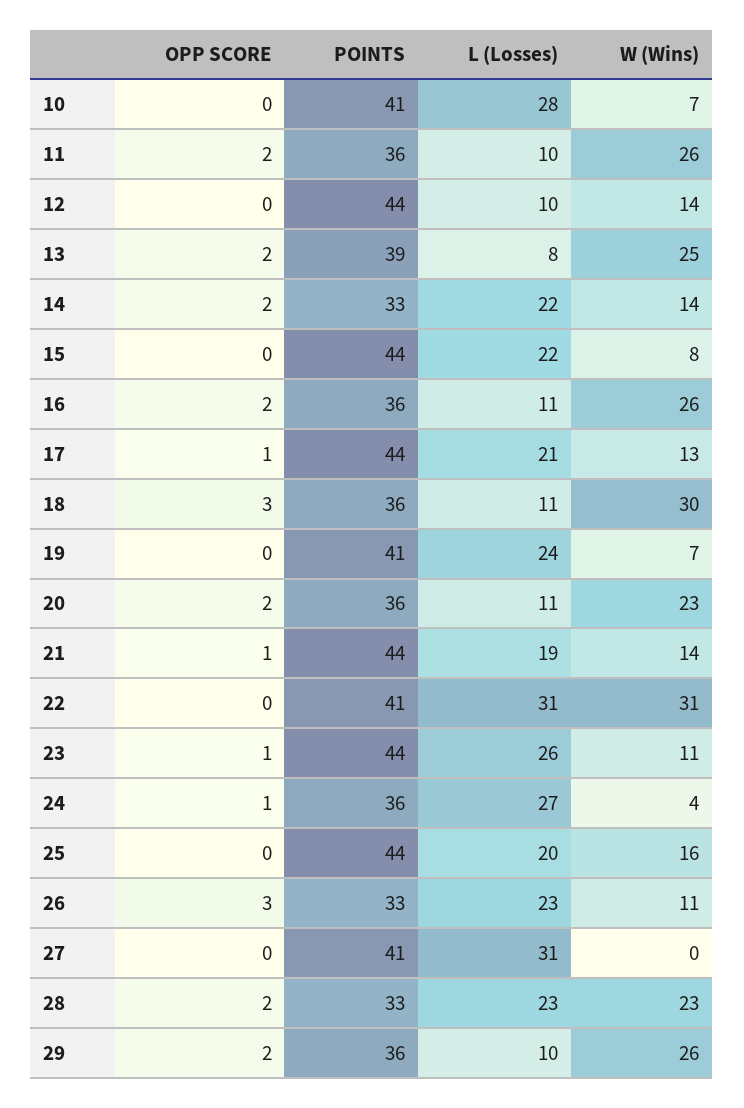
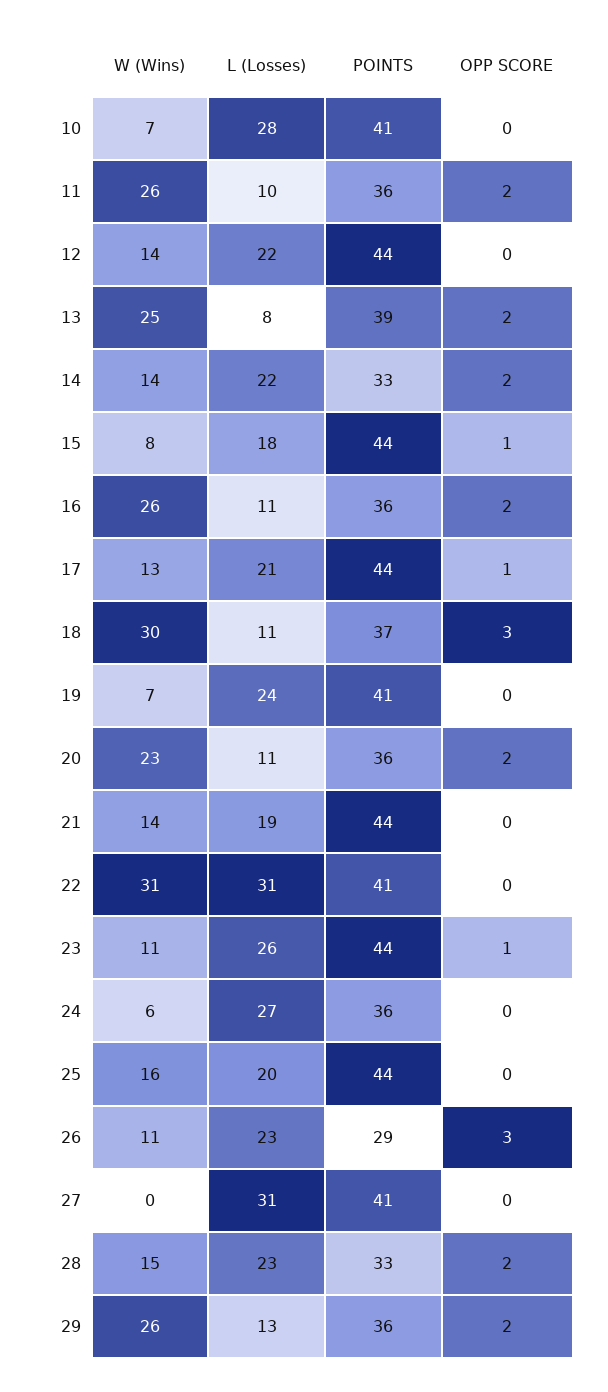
  {
    "OPP SCORE": {
      "10": 0,
      "11": 2,
      "12": 0,
      "13": 2,
      "14": 2,
-     "15": 0,
+     "15": 1,
      "16": 2,
      "17": 1,
      "18": 3,
      "19": 0,
      "20": 2,
-     "21": 1,
+     "21": 0,
      "22": 0,
      "23": 1,
-     "24": 1,
+     "24": 0,
      "25": 0,
      "26": 3,
      "27": 0,
      "28": 2,
      "29": 2
    },
    "POINTS": {
      "10": 41,
      "11": 36,
      "12": 44,
      "13": 39,
      "14": 33,
      "15": 44,
      "16": 36,
      "17": 44,
-     "18": 36,
+     "18": 37,
      "19": 41,
      "20": 36,
      "21": 44,
      "22": 41,
      "23": 44,
      "24": 36,
      "25": 44,
-     "26": 33,
+     "26": 29,
      "27": 41,
      "28": 33,
      "29": 36
    },
    "L (Losses)": {
      "10": 28,
      "11": 10,
-     "12": 10,
+     "12": 22,
      "13": 8,
      "14": 22,
-     "15": 22,
+     "15": 18,
      "16": 11,
      "17": 21,
      "18": 11,
      "19": 24,
      "20": 11,
      "21": 19,
      "22": 31,
      "23": 26,
      "24": 27,
      "25": 20,
      "26": 23,
      "27": 31,
      "28": 23,
-     "29": 10
+     "29": 13
    },
    "W (Wins)": {
      "10": 7,
      "11": 26,
      "12": 14,
      "13": 25,
      "14": 14,
      "15": 8,
      "16": 26,
      "17": 13,
      "18": 30,
      "19": 7,
      "20": 23,
      "21": 14,
      "22": 31,
      "23": 11,
-     "24": 4,
+     "24": 6,
      "25": 16,
      "26": 11,
      "27": 0,
-     "28": 23,
+     "28": 15,
      "29": 26
    }
  }

